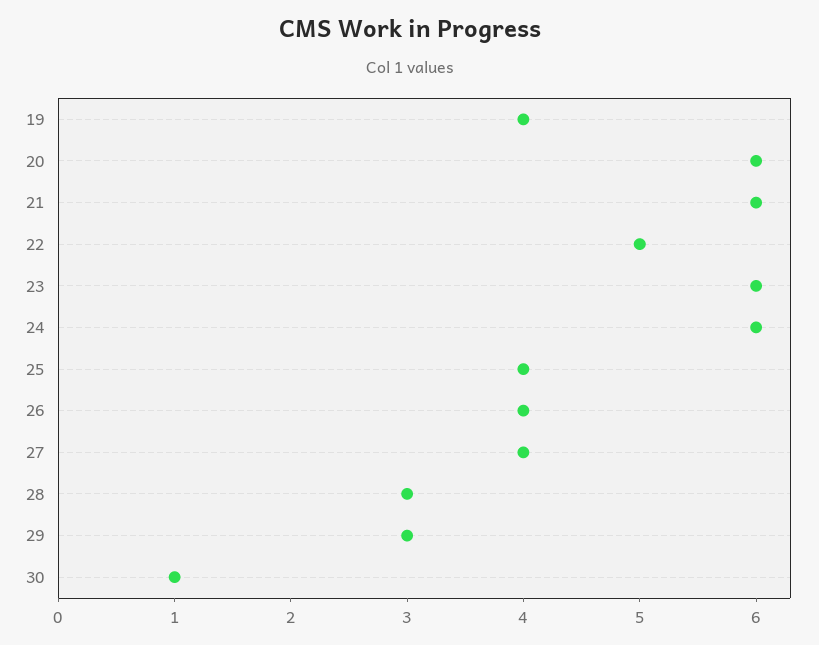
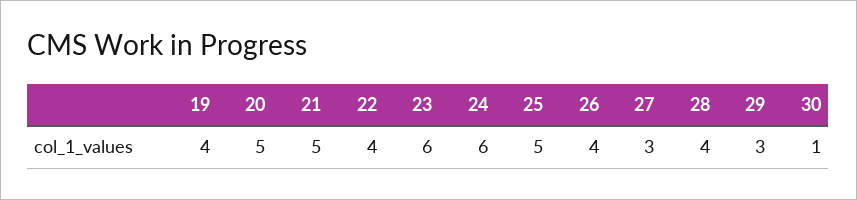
  {
    "19": 4,
-   "20": 6,
+   "20": 5,
-   "21": 6,
+   "21": 5,
-   "22": 5,
+   "22": 4,
    "23": 6,
    "24": 6,
-   "25": 4,
+   "25": 5,
    "26": 4,
-   "27": 4,
+   "27": 3,
-   "28": 3,
+   "28": 4,
    "29": 3,
    "30": 1
  }

